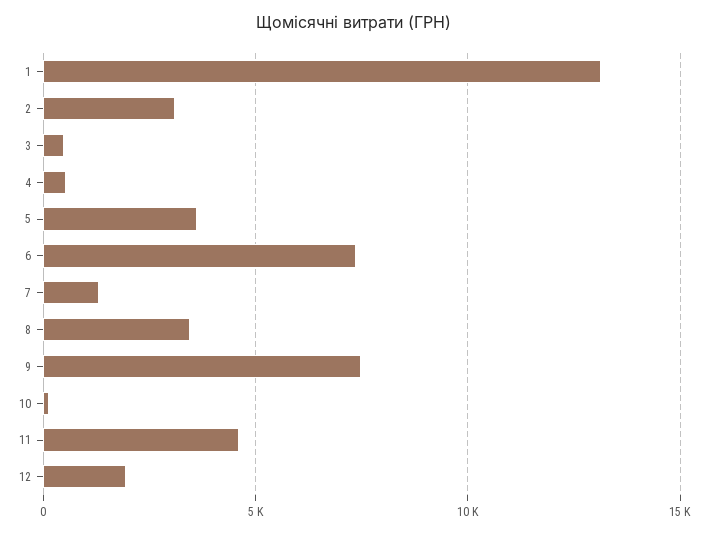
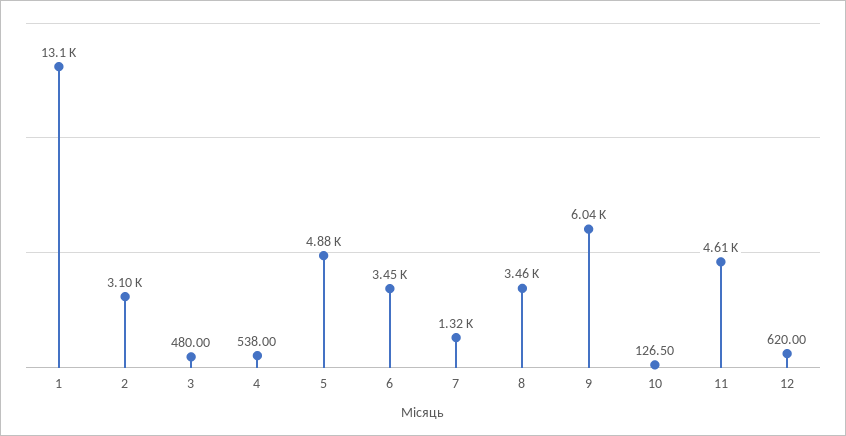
  {
    "1": 13100,
    "2": 3100,
    "3": 480,
    "4": 538,
-   "5": 3500,
+   "5": 4880,
-   "6": 7500,
+   "6": 3450,
    "7": 1320,
    "8": 3460,
-   "9": 7500,
+   "9": 6040,
    "10": 126.5,
    "11": 4610,
-   "12": 2000
+   "12": 620
  }

